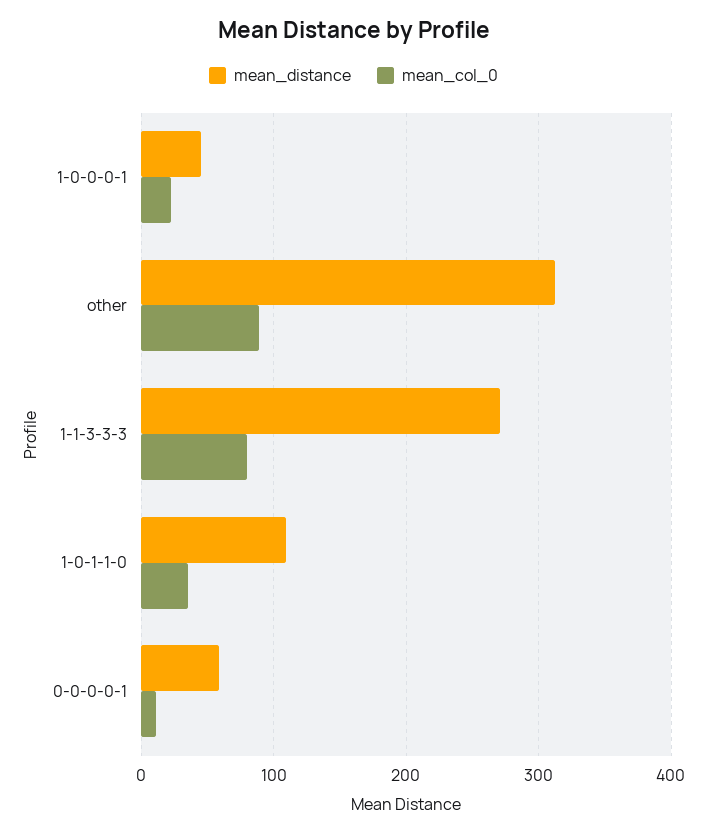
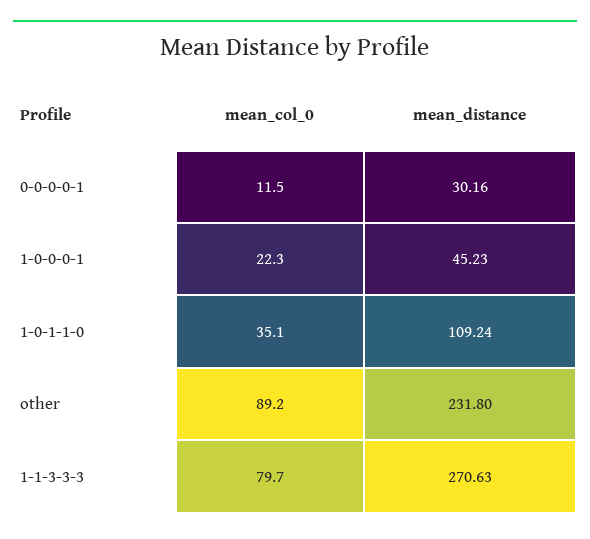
  {
    "mean_distance": {
      "1-0-0-0-1": 45.23,
-     "other": 310,
+     "other": 231.8,
      "1-1-3-3-3": 270.63,
      "1-0-1-1-0": 109.24,
-     "0-0-0-0-1": 60
+     "0-0-0-0-1": 30.16
    },
    "mean_col_0": {
      "1-0-0-0-1": 22.3,
      "other": 89.2,
      "1-1-3-3-3": 79.7,
      "1-0-1-1-0": 35.1,
      "0-0-0-0-1": 11.5
    }
  }

